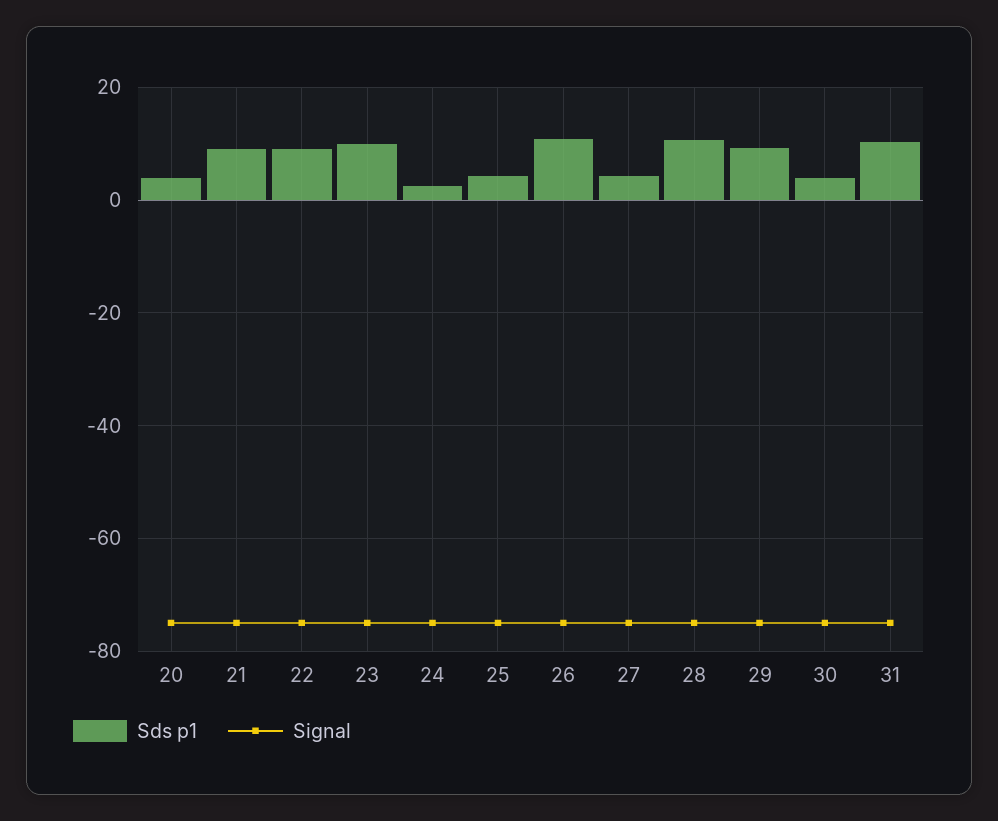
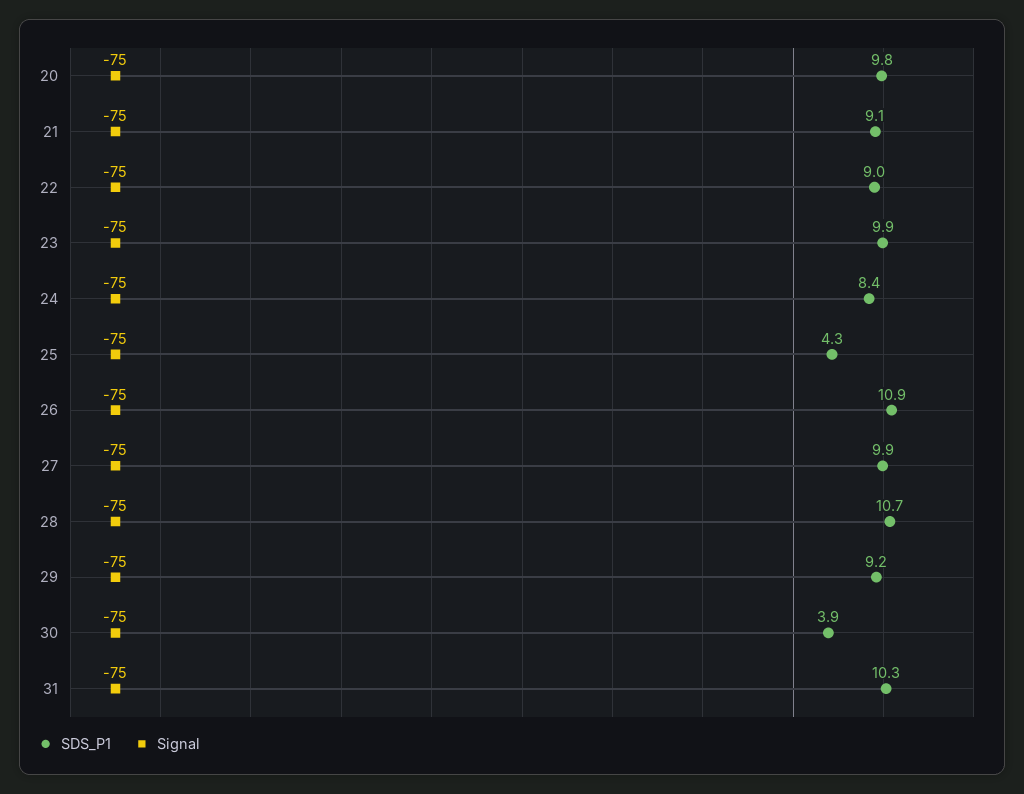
  {
    "Sds p1": {
-     "20": 4,
+     "20": 9.8,
      "21": 9.1,
      "22": 9,
      "23": 9.9,
-     "24": 2,
+     "24": 8.4,
      "25": 4.3,
      "26": 10.9,
-     "27": 4,
+     "27": 9.9,
      "28": 10.7,
      "29": 9.2,
      "30": 3.9,
      "31": 10.3
    },
    "Signal": {
      "20": -75,
      "21": -75,
      "22": -75,
      "23": -75,
      "24": -75,
      "25": -75,
      "26": -75,
      "27": -75,
      "28": -75,
      "29": -75,
      "30": -75,
      "31": -75
    }
  }

